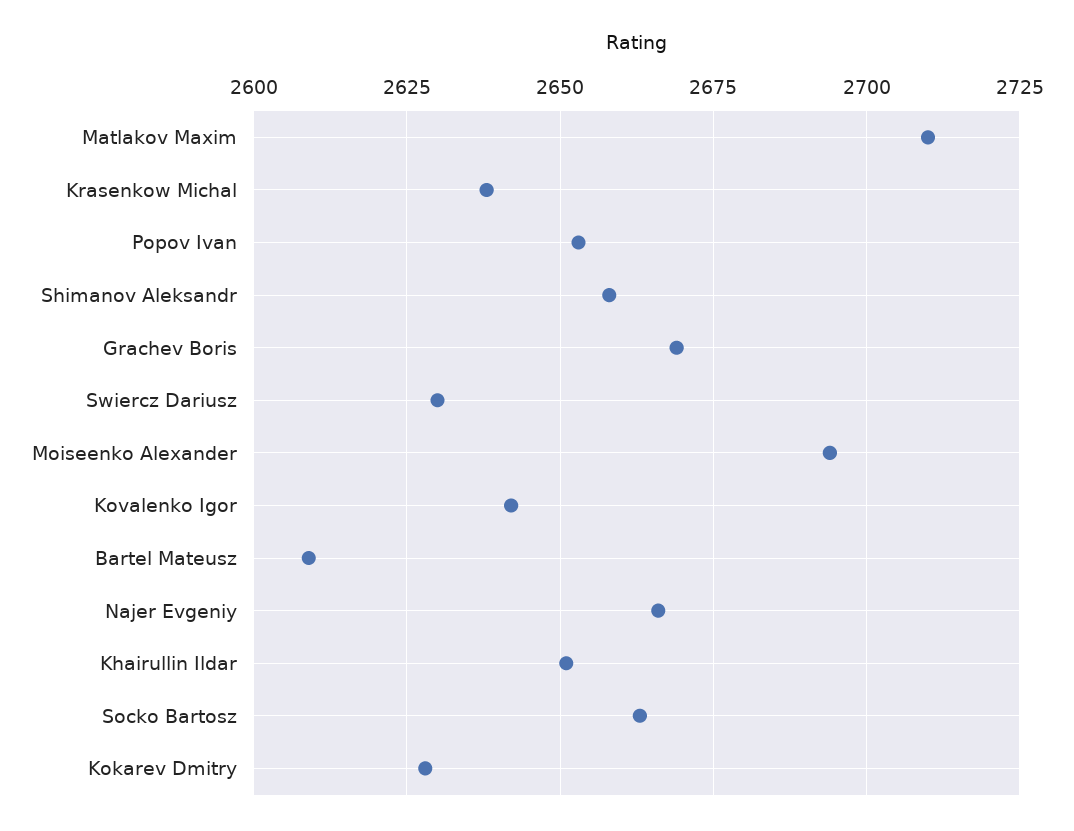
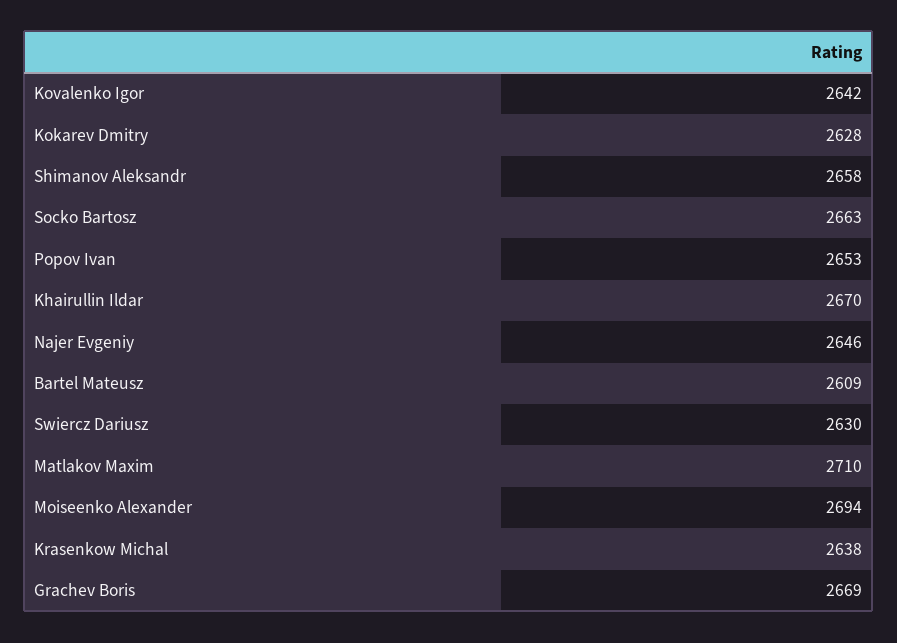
  {
    "Matlakov Maxim": 2710,
    "Krasenkow Michal": 2638,
    "Popov Ivan": 2653,
    "Shimanov Aleksandr": 2658,
    "Grachev Boris": 2669,
    "Swiercz Dariusz": 2630,
    "Moiseenko Alexander": 2694,
    "Kovalenko Igor": 2642,
    "Bartel Mateusz": 2609,
-   "Najer Evgeniy": 2665,
+   "Najer Evgeniy": 2646,
-   "Khairullin Ildar": 2650,
+   "Khairullin Ildar": 2670,
    "Socko Bartosz": 2663,
    "Kokarev Dmitry": 2628
  }

